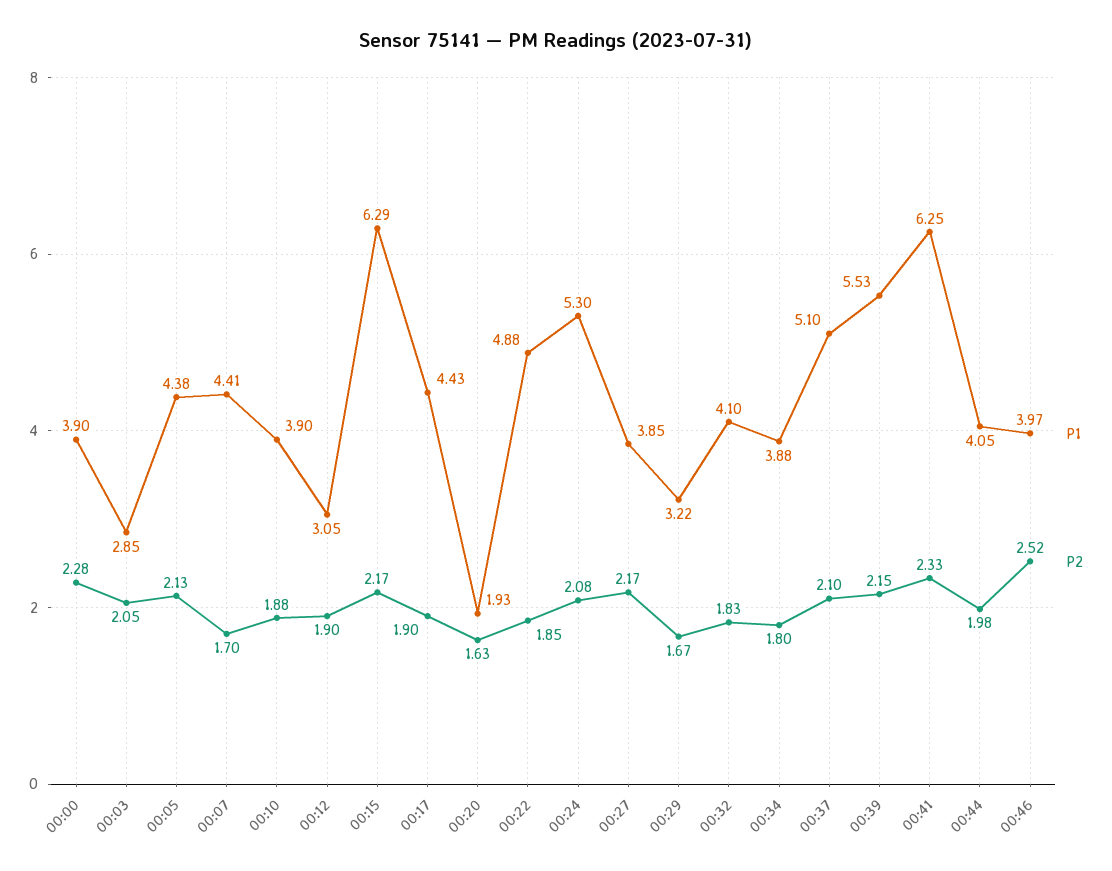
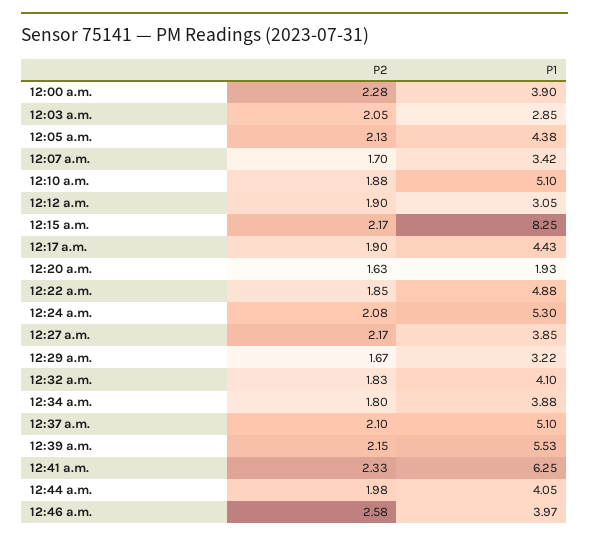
  {
    "P1": {
      "00:00": 3.9,
      "00:03": 2.85,
      "00:05": 4.38,
-     "00:07": 4.41,
+     "00:07": 3.42,
-     "00:10": 3.9,
+     "00:10": 5.1,
      "00:12": 3.05,
-     "00:15": 6.29,
+     "00:15": 8.25,
      "00:17": 4.43,
      "00:20": 1.93,
      "00:22": 4.88,
      "00:24": 5.3,
      "00:27": 3.85,
      "00:29": 3.22,
      "00:32": 4.1,
      "00:34": 3.88,
      "00:37": 5.1,
      "00:39": 5.53,
      "00:41": 6.25,
      "00:44": 4.05,
      "00:46": 3.97
    },
    "P2": {
      "00:00": 2.28,
      "00:03": 2.05,
      "00:05": 2.13,
      "00:07": 1.7,
      "00:10": 1.88,
      "00:12": 1.9,
      "00:15": 2.17,
      "00:17": 1.9,
      "00:20": 1.63,
      "00:22": 1.85,
      "00:24": 2.08,
      "00:27": 2.17,
      "00:29": 1.67,
      "00:32": 1.83,
      "00:34": 1.8,
      "00:37": 2.1,
      "00:39": 2.15,
      "00:41": 2.33,
      "00:44": 1.98,
-     "00:46": 2.52
+     "00:46": 2.58
    }
  }

